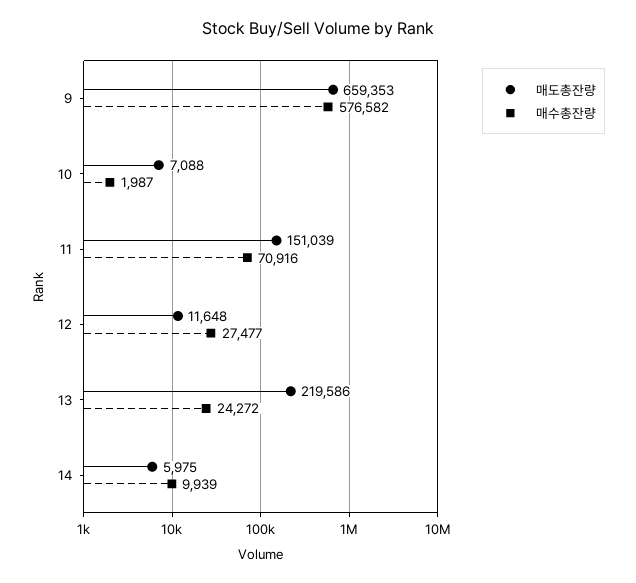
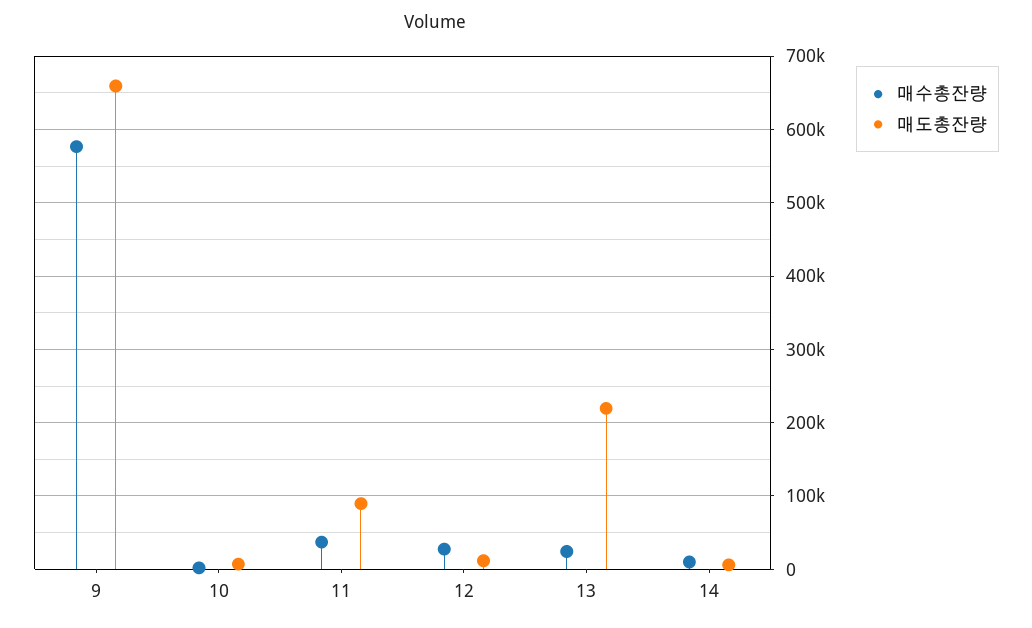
  {
    "매도총잔량": {
      "9": 659353,
      "10": 7088,
-     "11": 151039,
+     "11": 90000,
      "12": 11648,
      "13": 219586,
      "14": 5975
    },
    "매수총잔량": {
      "9": 576582,
      "10": 1987,
-     "11": 70916,
+     "11": 40000,
      "12": 27477,
      "13": 24272,
      "14": 9939
    }
  }

